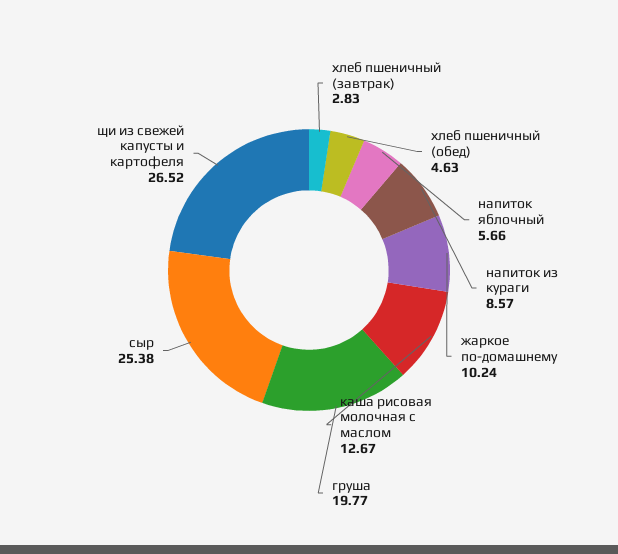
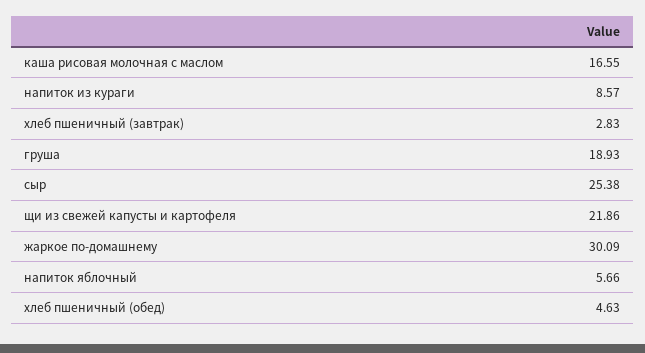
  {
    "хлеб пшеничный (завтрак)": 2.83,
    "хлеб пшеничный (обед)": 4.63,
    "напиток яблочный": 5.66,
    "напиток из кураги": 8.57,
-   "жаркое по-домашнему": 10.24,
+   "жаркое по-домашнему": 30.09,
-   "каша рисовая молочная с маслом": 12.67,
+   "каша рисовая молочная с маслом": 16.55,
-   "груша": 19.77,
+   "груша": 18.93,
    "сыр": 25.38,
-   "щи из свежей капусты и картофеля": 26.52
+   "щи из свежей капусты и картофеля": 21.86
  }

